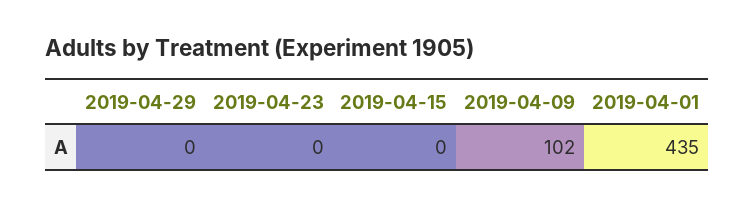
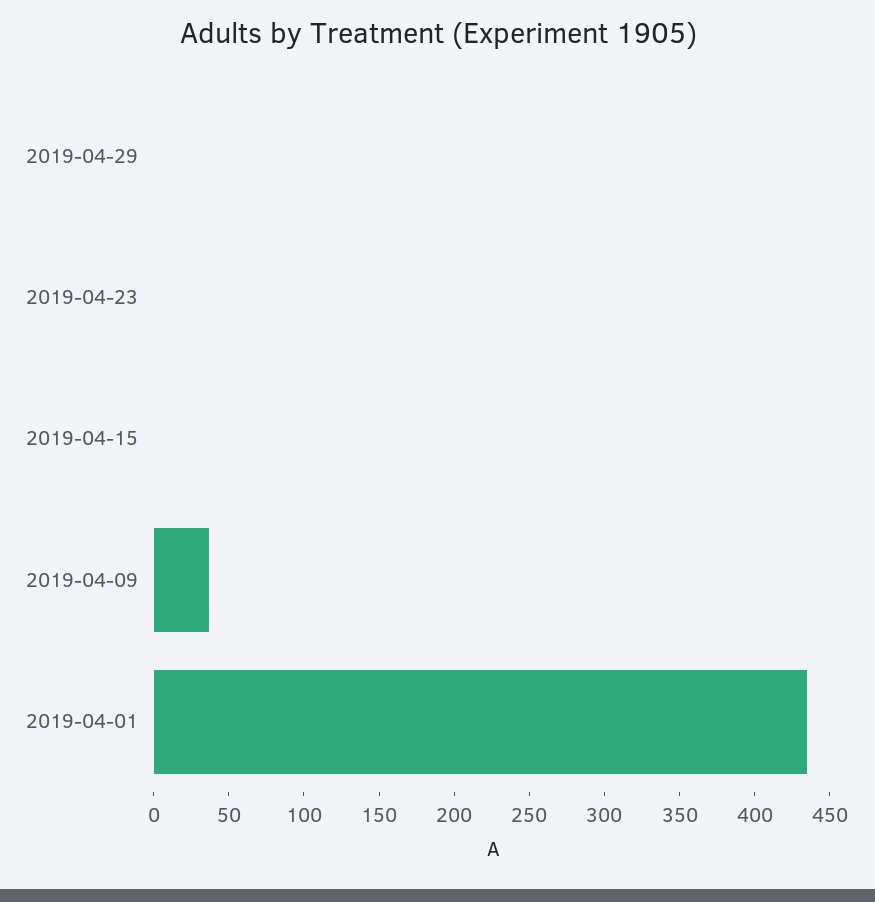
  {
    "2019-04-29": 0,
    "2019-04-23": 0,
    "2019-04-15": 0,
-   "2019-04-09": 102,
+   "2019-04-09": 40,
    "2019-04-01": 435
  }

